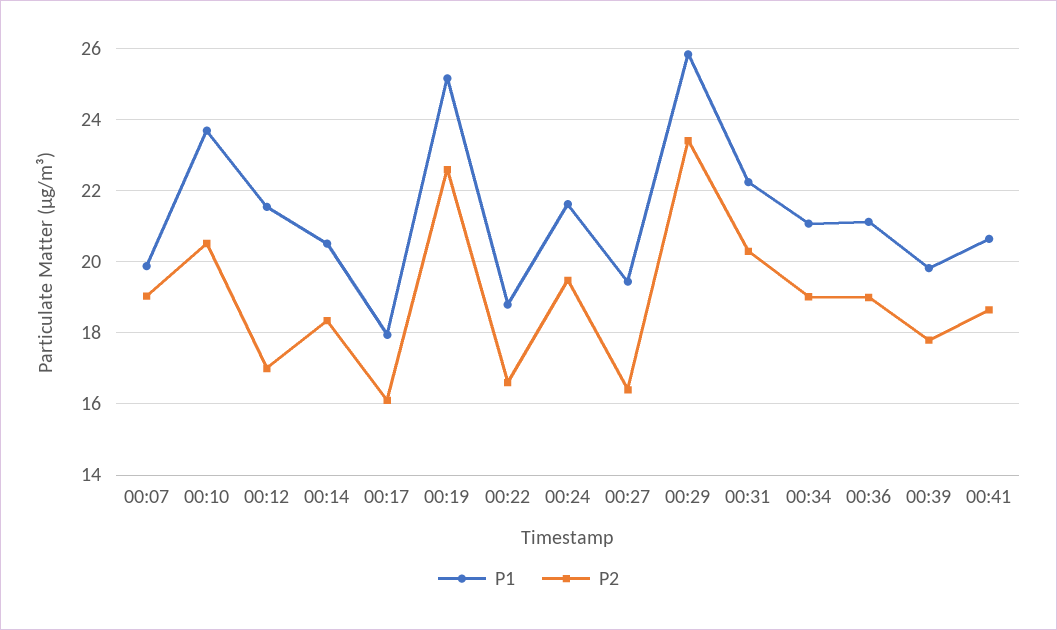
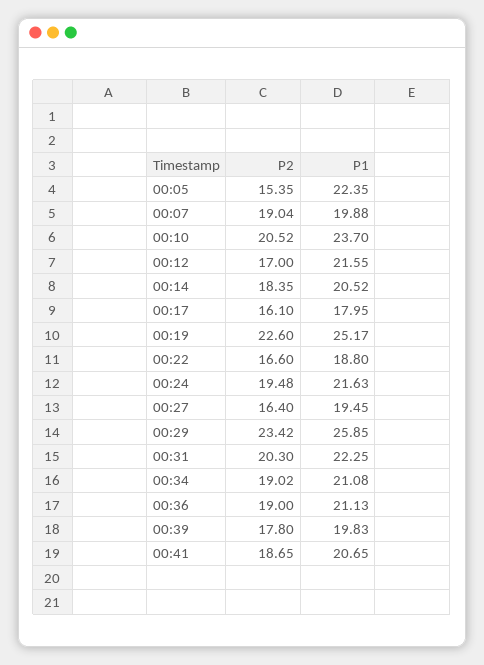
  {
    "P1": {
      "00:07": 19.88,
      "00:10": 23.7,
      "00:12": 21.55,
      "00:14": 20.52,
      "00:17": 17.95,
      "00:19": 25.17,
      "00:22": 18.8,
      "00:24": 21.63,
      "00:27": 19.45,
      "00:29": 25.85,
      "00:31": 22.25,
      "00:34": 21.08,
      "00:36": 21.13,
      "00:39": 19.83,
-     "00:41": 20.65
+     "00:41": 20.65,
+     "00:05": 22.35
    },
    "P2": {
      "00:07": 19.04,
      "00:10": 20.52,
      "00:12": 17,
      "00:14": 18.35,
      "00:17": 16.1,
      "00:19": 22.6,
      "00:22": 16.6,
      "00:24": 19.48,
      "00:27": 16.4,
      "00:29": 23.42,
      "00:31": 20.3,
      "00:34": 19.02,
      "00:36": 19,
      "00:39": 17.8,
-     "00:41": 18.65
+     "00:41": 18.65,
+     "00:05": 15.35
    }
  }

